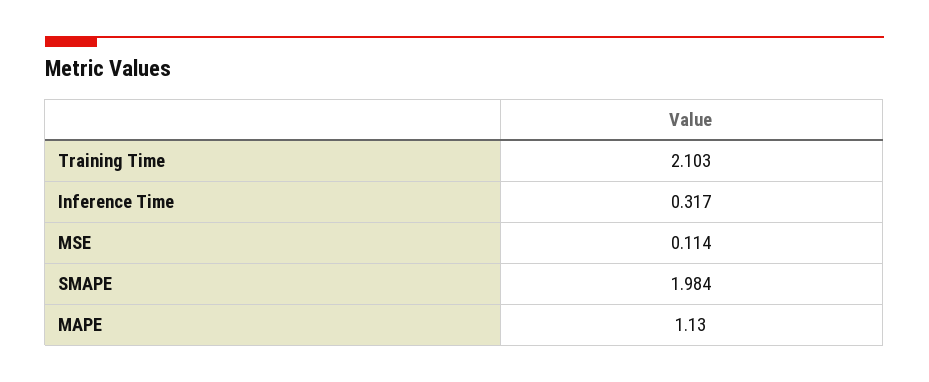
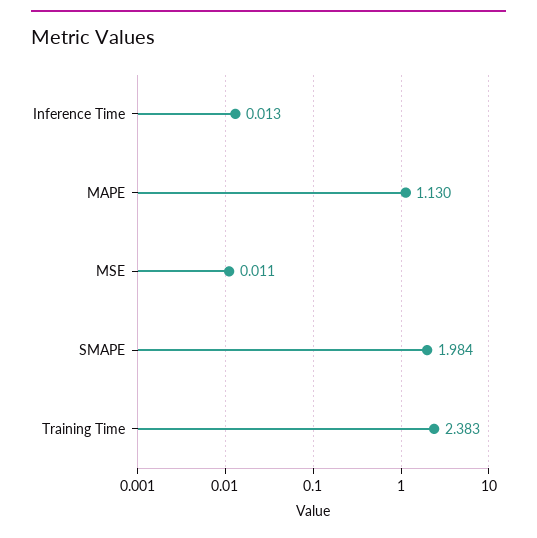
  {
-   "Training Time": 2.103,
+   "Training Time": 2.383,
-   "Inference Time": 0.317,
+   "Inference Time": 0.013,
-   "MSE": 0.114,
+   "MSE": 0.011,
    "SMAPE": 1.984,
    "MAPE": 1.13
  }

